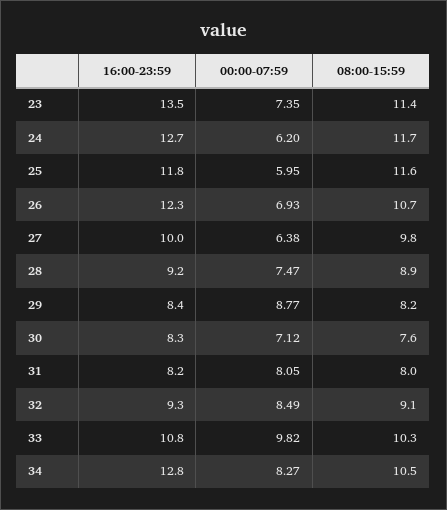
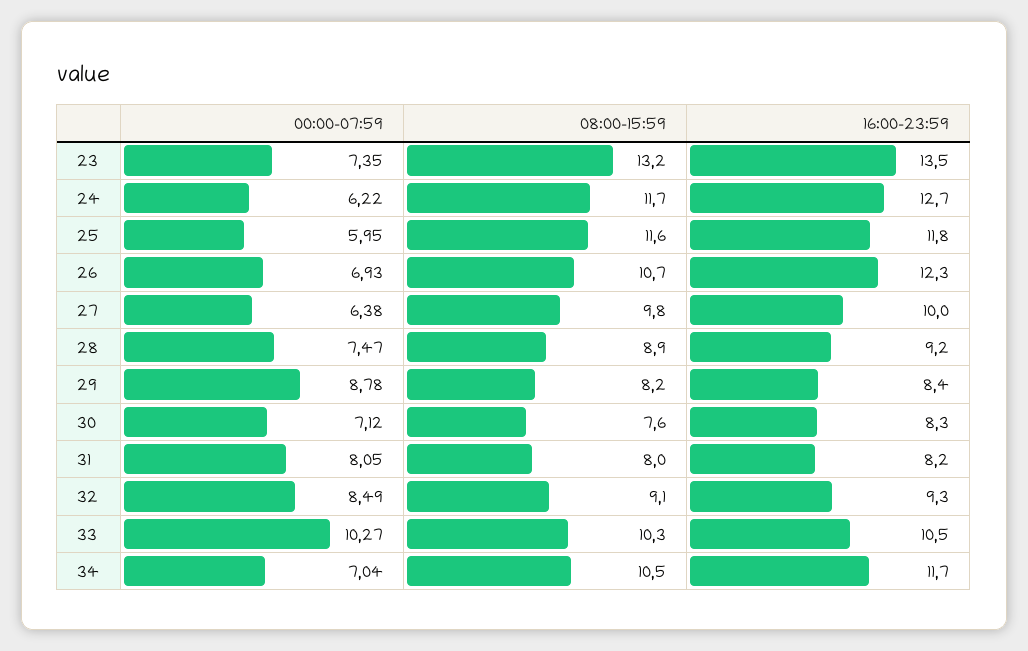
  {
    "16:00-23:59": {
      "23": 13.5,
      "24": 12.7,
      "25": 11.8,
      "26": 12.3,
      "27": 10,
      "28": 9.2,
      "29": 8.4,
      "30": 8.3,
      "31": 8.2,
      "32": 9.3,
-     "33": 10.8,
+     "33": 10.5,
-     "34": 12.8
+     "34": 11.7
    },
    "00:00-07:59": {
      "23": 7.35,
-     "24": 6.2,
+     "24": 6.22,
      "25": 5.95,
      "26": 6.93,
      "27": 6.38,
      "28": 7.47,
-     "29": 8.77,
+     "29": 8.78,
      "30": 7.12,
      "31": 8.05,
      "32": 8.49,
-     "33": 9.82,
+     "33": 10.27,
-     "34": 8.27
+     "34": 7.04
    },
    "08:00-15:59": {
-     "23": 11.4,
+     "23": 13.2,
      "24": 11.7,
      "25": 11.6,
      "26": 10.7,
      "27": 9.8,
      "28": 8.9,
      "29": 8.2,
      "30": 7.6,
      "31": 8,
      "32": 9.1,
      "33": 10.3,
      "34": 10.5
    }
  }

